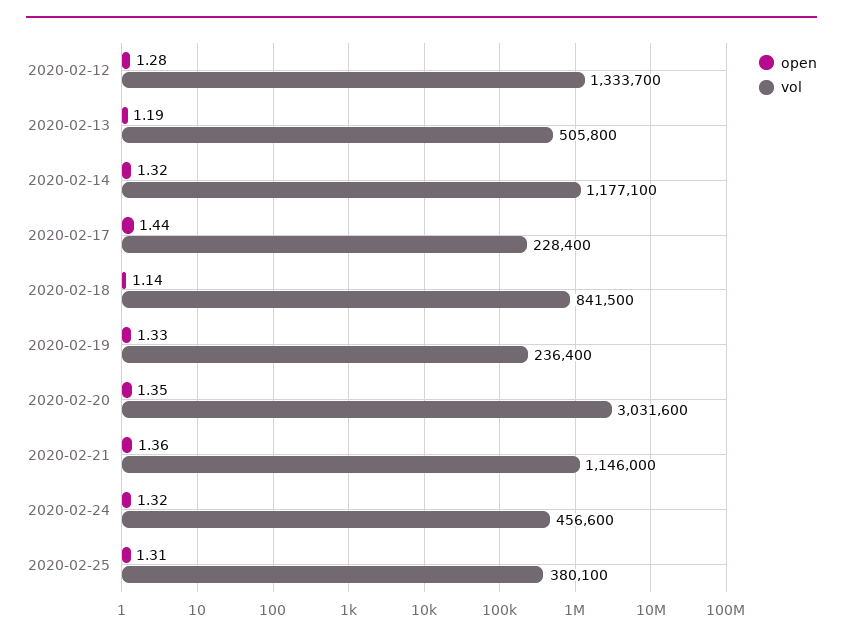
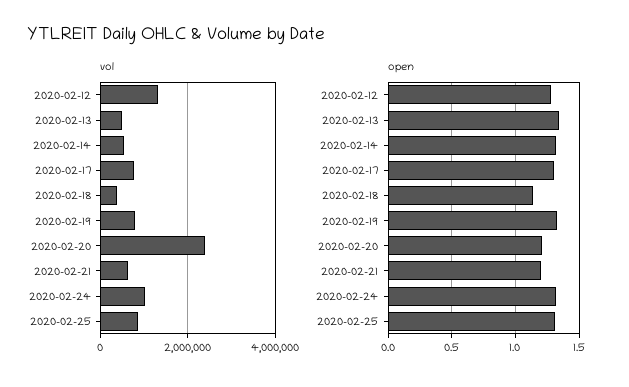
  {
    "open": {
      "2020-02-12": 1.28,
-     "2020-02-13": 1.19,
+     "2020-02-13": 1.35,
      "2020-02-14": 1.32,
-     "2020-02-17": 1.44,
+     "2020-02-17": 1.3,
      "2020-02-18": 1.14,
      "2020-02-19": 1.33,
-     "2020-02-20": 1.35,
+     "2020-02-20": 1.2,
-     "2020-02-21": 1.36,
+     "2020-02-21": 1.2,
      "2020-02-24": 1.32,
      "2020-02-25": 1.31
    },
    "vol": {
      "2020-02-12": 1333700,
      "2020-02-13": 505800,
-     "2020-02-14": 1177100,
+     "2020-02-14": 600000,
-     "2020-02-17": 228400,
+     "2020-02-17": 800000,
-     "2020-02-18": 841500,
+     "2020-02-18": 400000,
-     "2020-02-19": 236400,
+     "2020-02-19": 800000,
-     "2020-02-20": 3031600,
+     "2020-02-20": 2400000,
-     "2020-02-21": 1146000,
+     "2020-02-21": 600000,
-     "2020-02-24": 456600,
+     "2020-02-24": 1000000,
-     "2020-02-25": 380100
+     "2020-02-25": 800000
    }
  }

